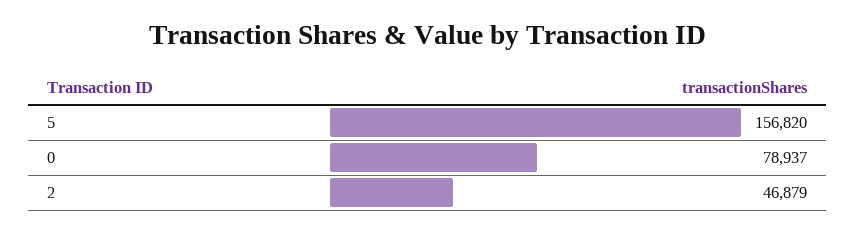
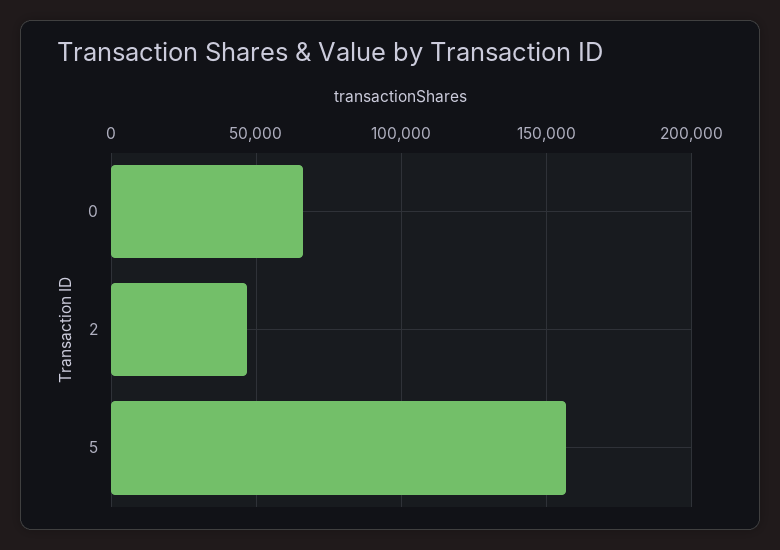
  {
    "5": 156820,
-   "0": 78937,
+   "0": 65000,
    "2": 46879
  }

